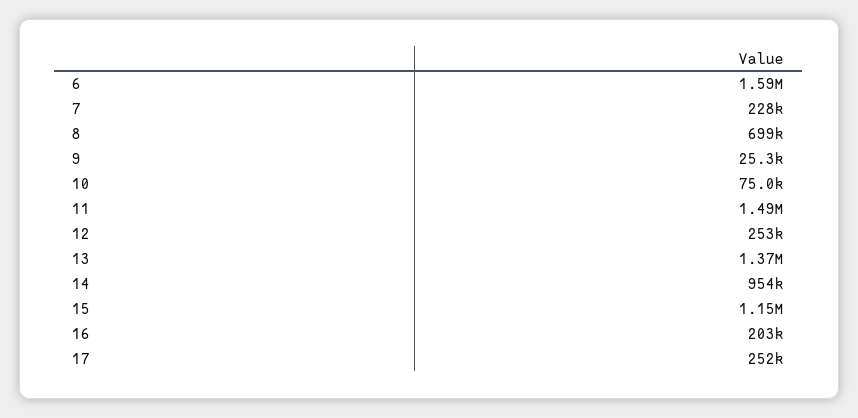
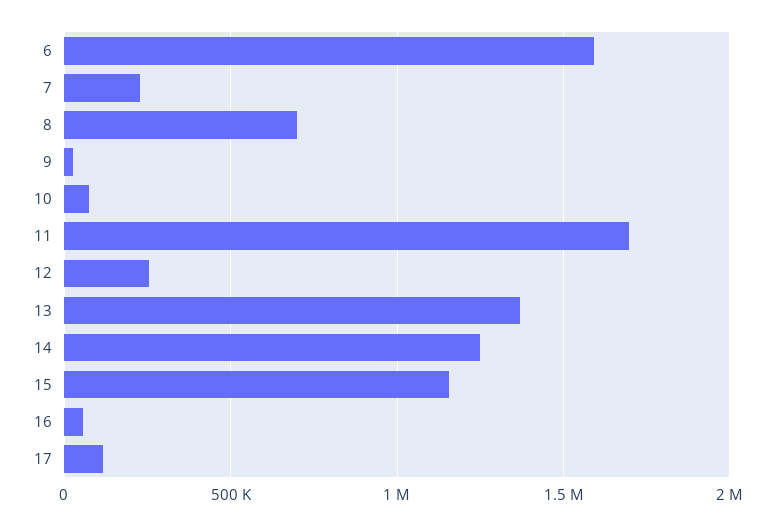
  {
    "6": 1590000,
    "7": 228000,
    "8": 699000,
    "9": 25300,
    "10": 75000,
-   "11": 1490000,
+   "11": 1700000,
    "12": 253000,
    "13": 1370000,
-   "14": 954000,
+   "14": 1250000,
    "15": 1150000,
-   "16": 203000,
+   "16": 50000,
-   "17": 252000
+   "17": 100000
  }

